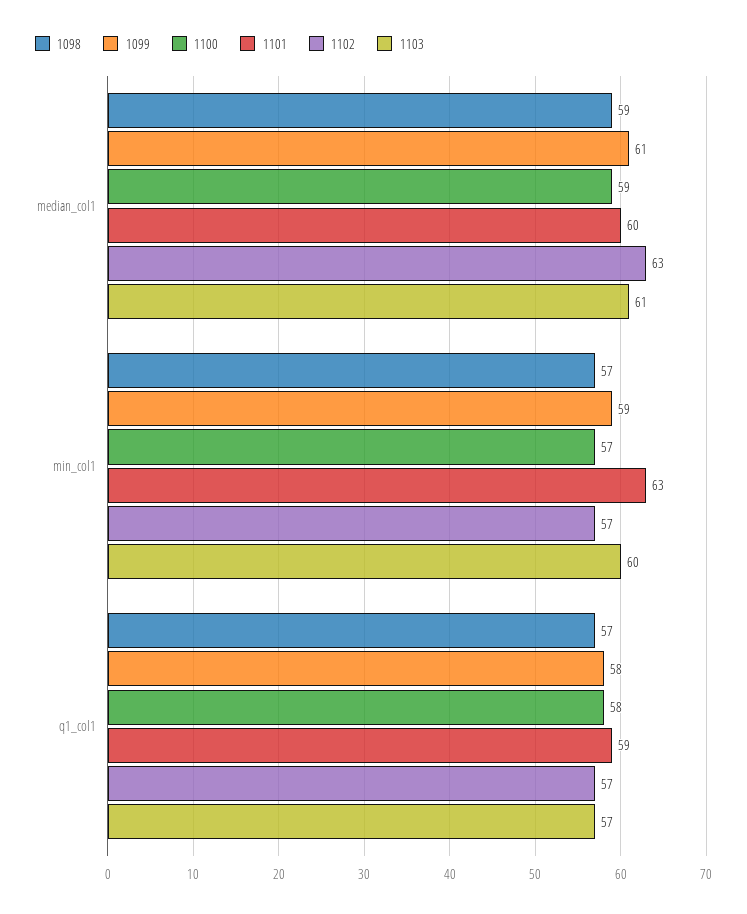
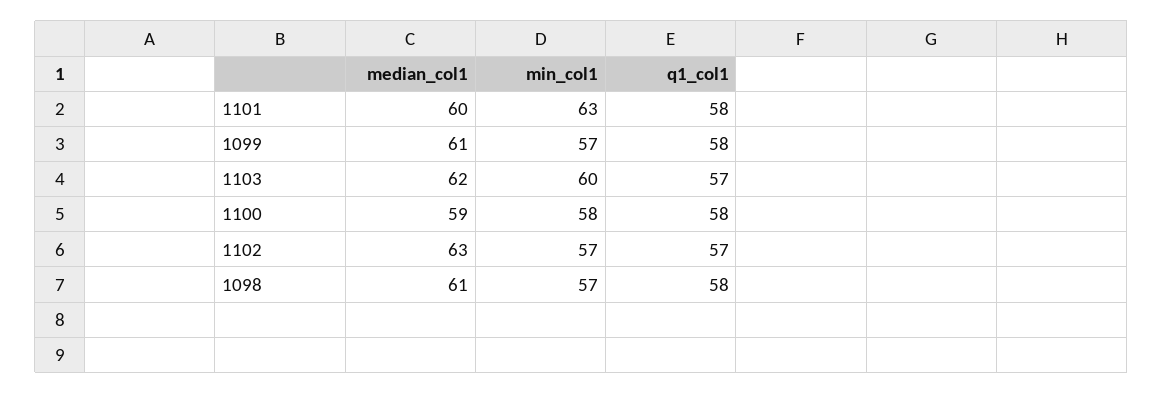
  {
    "1098": {
-     "median_col1": 59,
+     "median_col1": 61,
      "min_col1": 57,
-     "q1_col1": 57
+     "q1_col1": 58
    },
    "1099": {
      "median_col1": 61,
-     "min_col1": 59,
+     "min_col1": 57,
      "q1_col1": 58
    },
    "1100": {
      "median_col1": 59,
-     "min_col1": 57,
+     "min_col1": 58,
      "q1_col1": 58
    },
    "1101": {
      "median_col1": 60,
      "min_col1": 63,
-     "q1_col1": 59
+     "q1_col1": 58
    },
    "1102": {
      "median_col1": 63,
      "min_col1": 57,
      "q1_col1": 57
    },
    "1103": {
-     "median_col1": 61,
+     "median_col1": 62,
      "min_col1": 60,
      "q1_col1": 57
    }
  }

